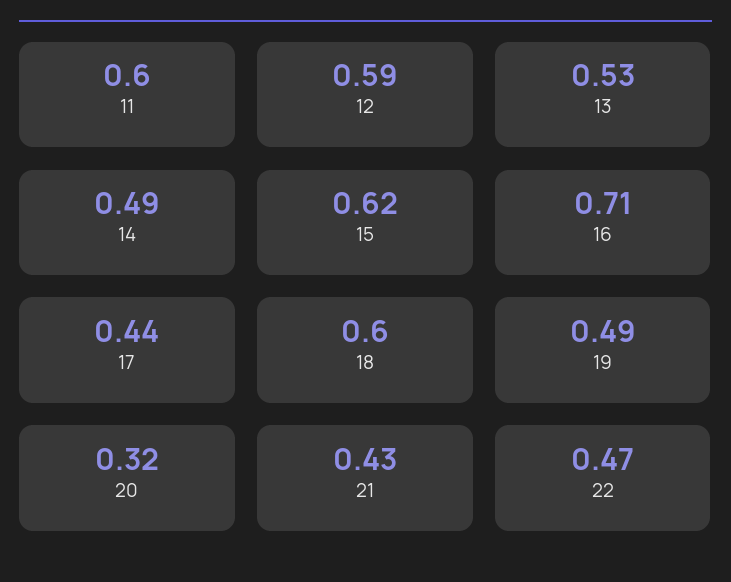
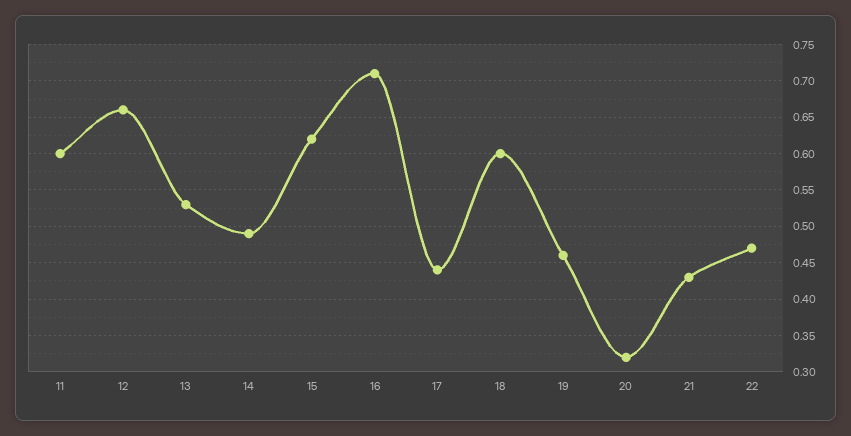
  {
    "11": 0.6,
-   "12": 0.59,
+   "12": 0.66,
    "13": 0.53,
    "14": 0.49,
    "15": 0.62,
    "16": 0.71,
    "17": 0.44,
    "18": 0.6,
-   "19": 0.49,
+   "19": 0.46,
    "20": 0.32,
    "21": 0.43,
    "22": 0.47
  }

